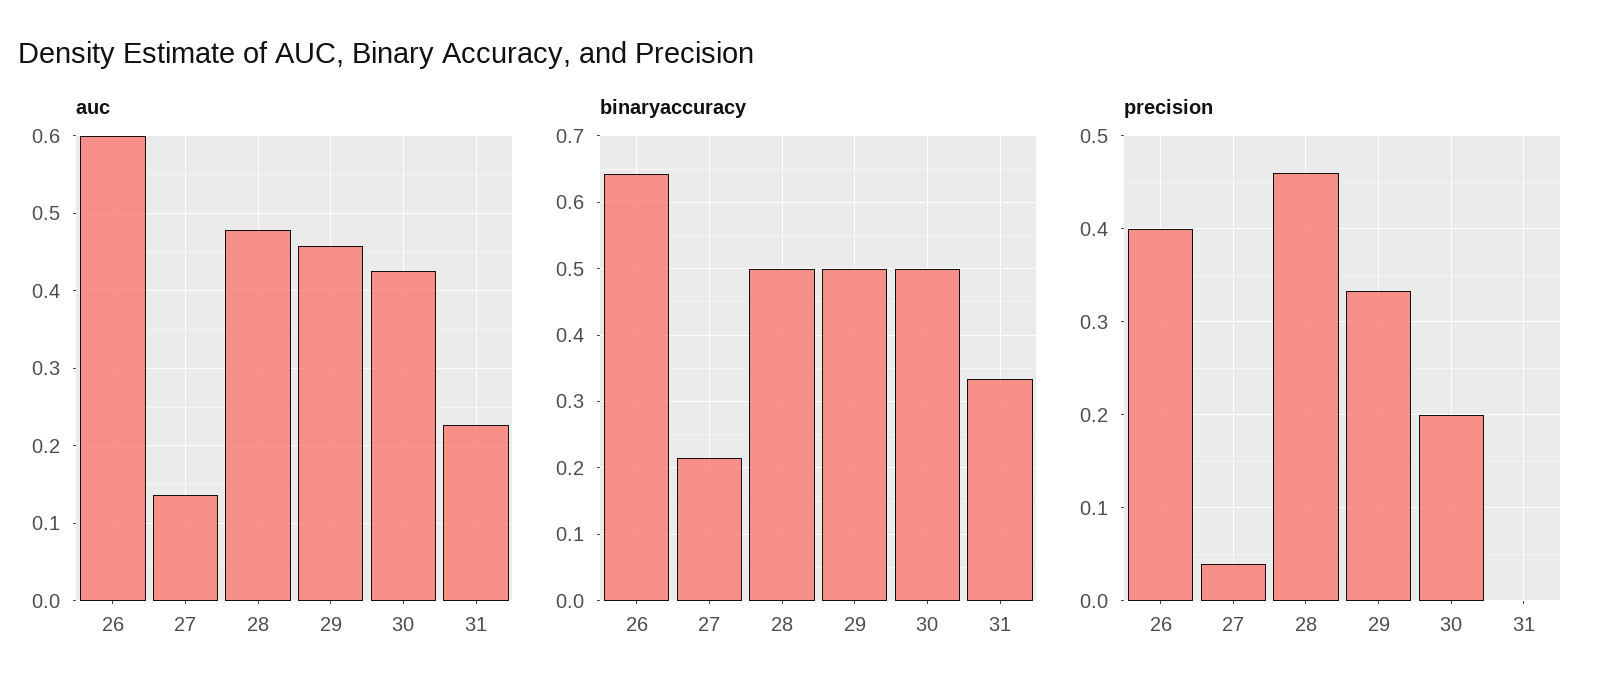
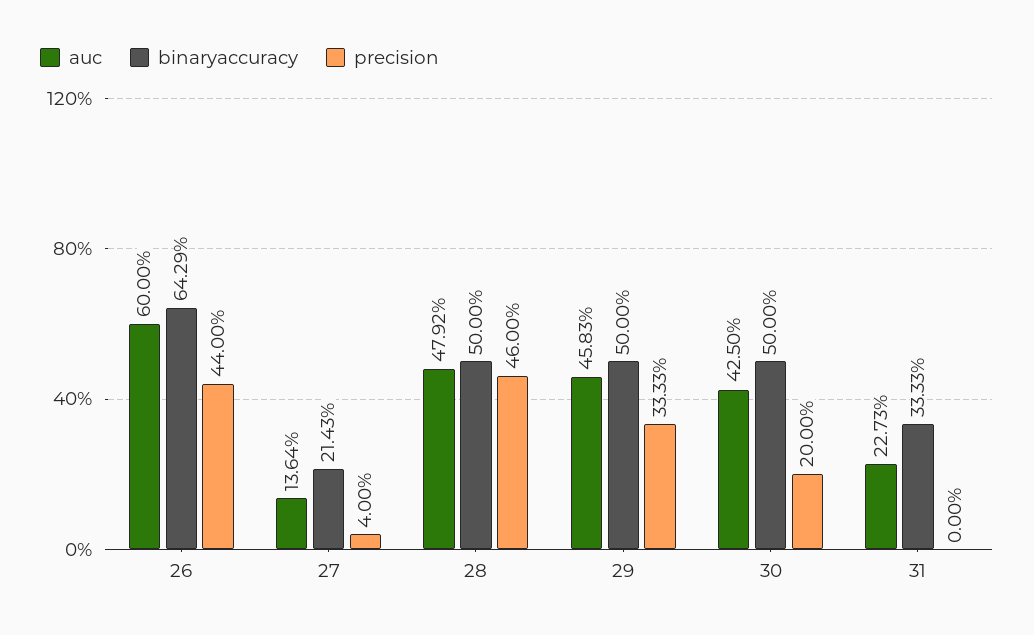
  {
    "auc": {
      "26": 0.6,
      "27": 0.1364,
      "28": 0.4792,
      "29": 0.4583,
      "30": 0.425,
      "31": 0.2273
    },
    "binaryaccuracy": {
      "26": 0.6429,
      "27": 0.2143,
      "28": 0.5,
      "29": 0.5,
      "30": 0.5,
      "31": 0.3333
    },
    "precision": {
-     "26": 0.4,
+     "26": 0.44,
      "27": 0.04,
      "28": 0.46,
      "29": 0.3333,
      "30": 0.2,
      "31": 0
    }
  }

